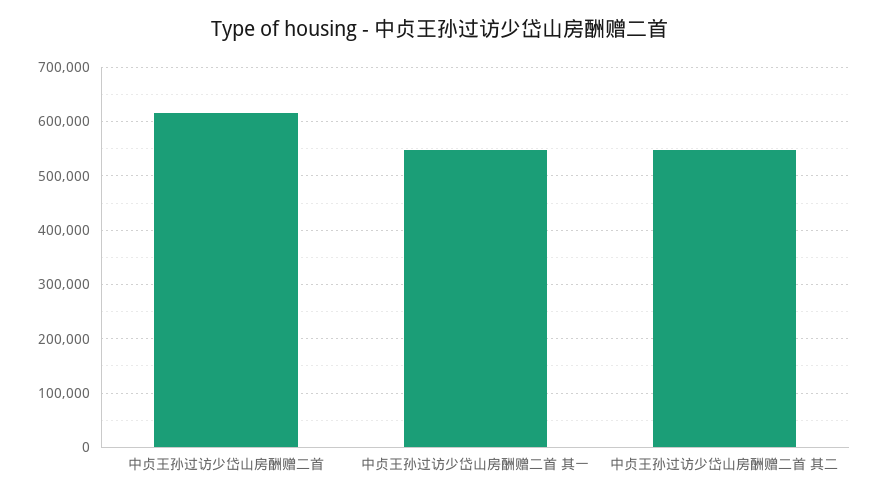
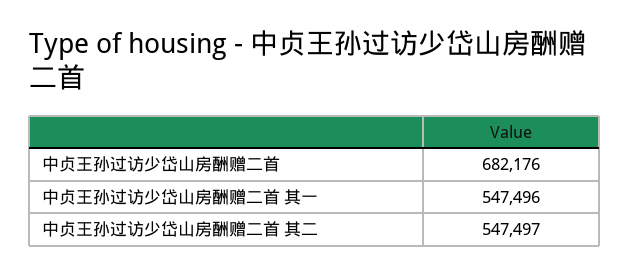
  {
-   "中贞王孙过访少岱山房酬赠二首": 620000,
+   "中贞王孙过访少岱山房酬赠二首": 682176,
    "中贞王孙过访少岱山房酬赠二首 其一": 547496,
    "中贞王孙过访少岱山房酬赠二首 其二": 547497
  }

